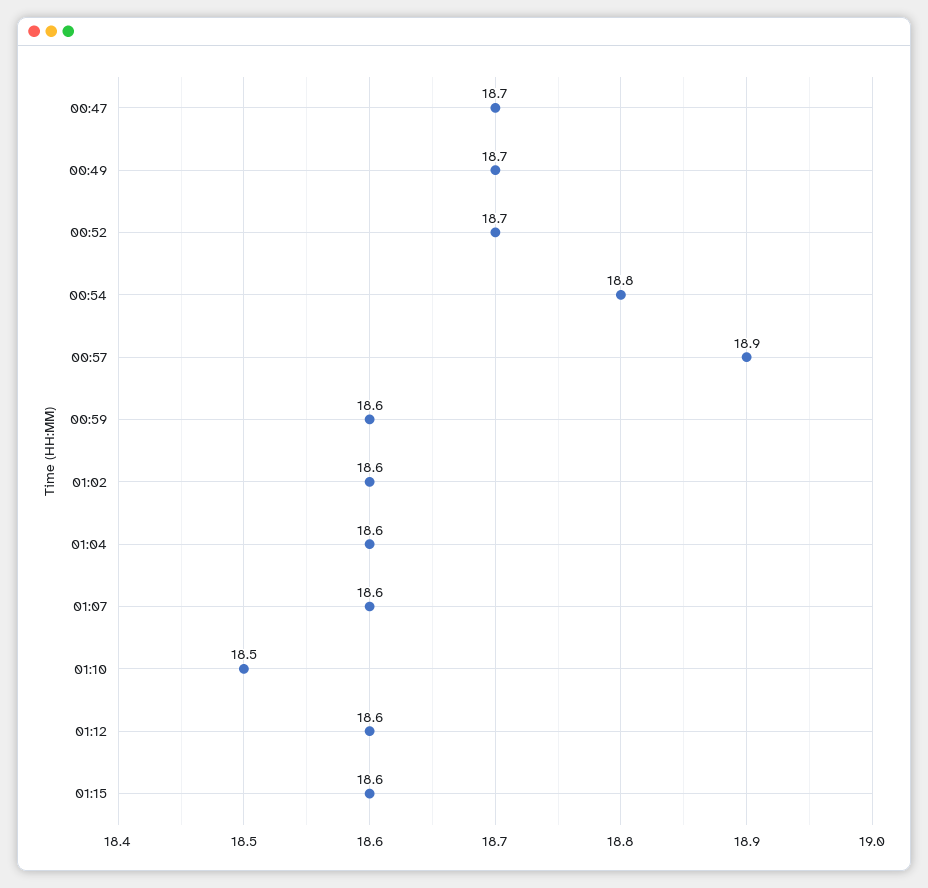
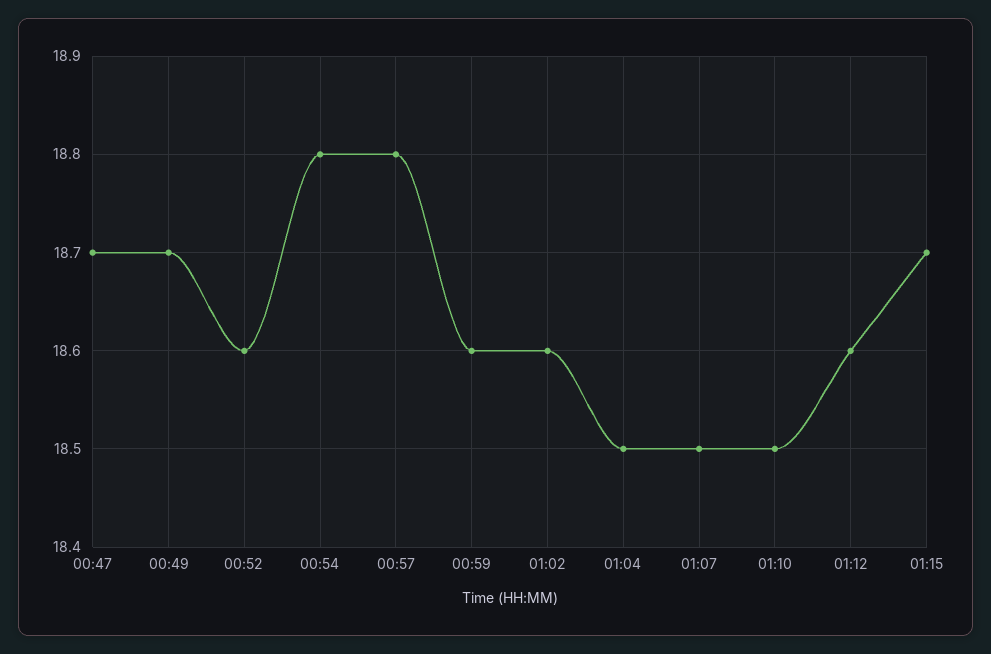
  {
    "00:47": 18.7,
    "00:49": 18.7,
-   "00:52": 18.7,
+   "00:52": 18.6,
    "00:54": 18.8,
-   "00:57": 18.9,
+   "00:57": 18.8,
    "00:59": 18.6,
    "01:02": 18.6,
-   "01:04": 18.6,
+   "01:04": 18.5,
-   "01:07": 18.6,
+   "01:07": 18.5,
    "01:10": 18.5,
    "01:12": 18.6,
-   "01:15": 18.6
+   "01:15": 18.7
  }

